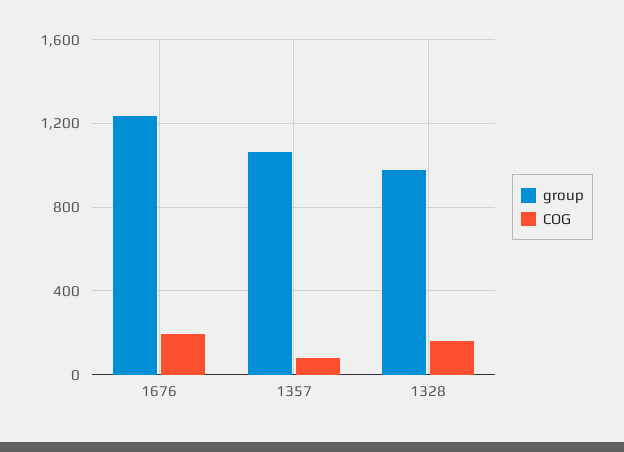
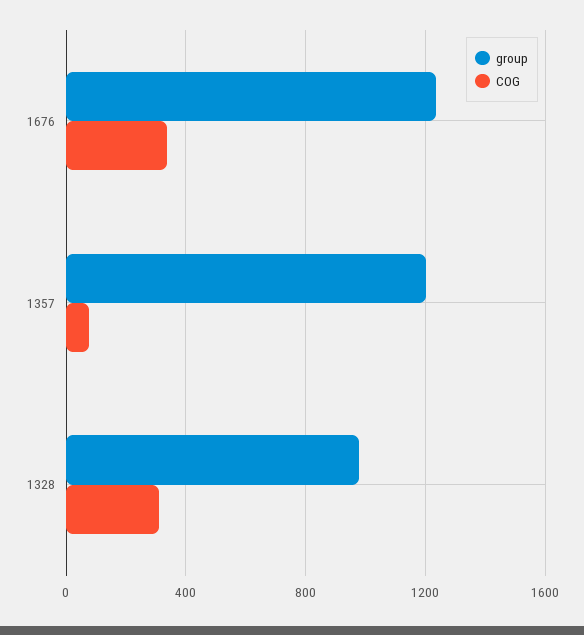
  {
    "group": {
      "1676": 1250,
-     "1357": 1050,
+     "1357": 1200,
      "1328": 1000
    },
    "COG": {
-     "1676": 200,
+     "1676": 350,
      "1357": 100,
-     "1328": 150
+     "1328": 300
    }
  }

